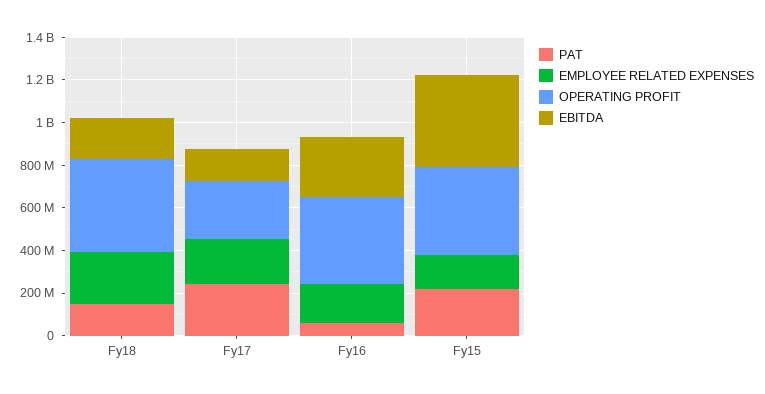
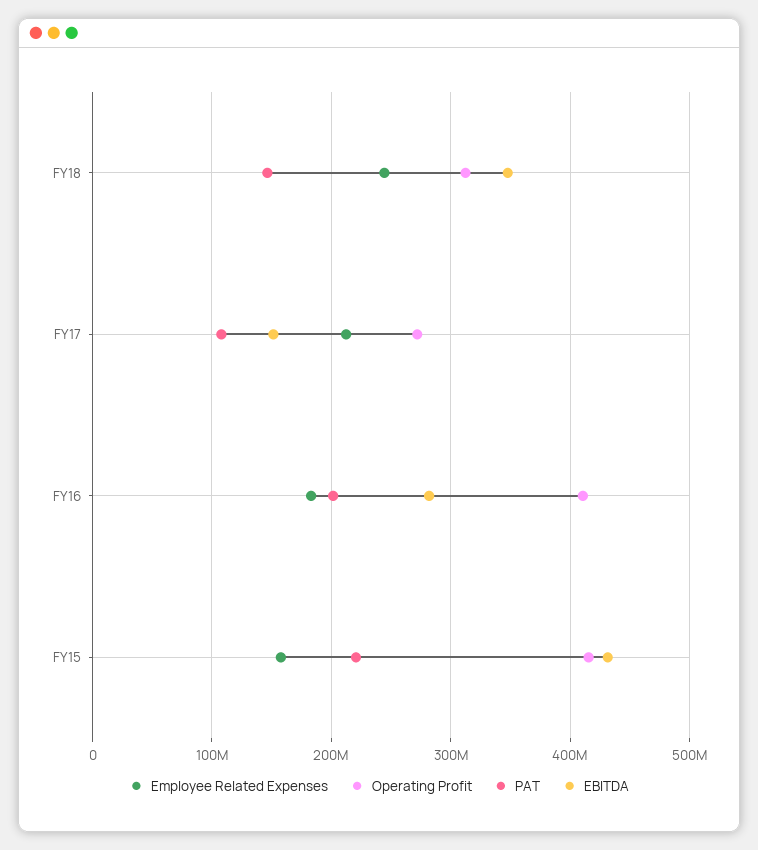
  {
    "PAT": {
      "Fy18": 150000000,
-     "Fy17": 250000000,
+     "Fy17": 110000000,
-     "Fy16": 50000000,
+     "Fy16": 200000000,
      "Fy15": 220000000
    },
    "EMPLOYEE RELATED EXPENSES": {
      "Fy18": 240000000,
      "Fy17": 210000000,
      "Fy16": 180000000,
      "Fy15": 160000000
    },
    "OPERATING PROFIT": {
-     "Fy18": 450000000,
+     "Fy18": 310000000,
      "Fy17": 270000000,
      "Fy16": 410000000,
      "Fy15": 420000000
    },
    "EBITDA": {
-     "Fy18": 200000000,
+     "Fy18": 350000000,
      "Fy17": 150000000,
      "Fy16": 280000000,
      "Fy15": 430000000
    }
  }

